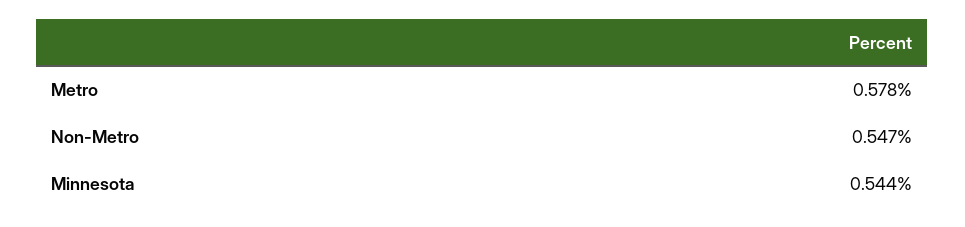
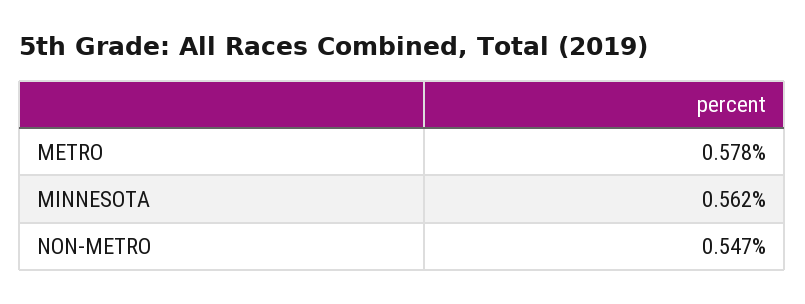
  {
    "Metro": 0.578,
    "Non-Metro": 0.547,
-   "Minnesota": 0.544
+   "Minnesota": 0.562
  }

